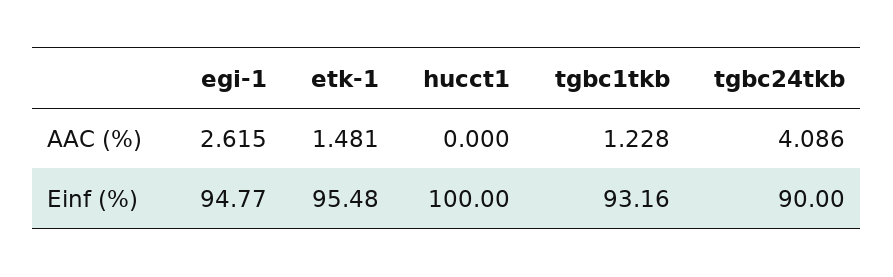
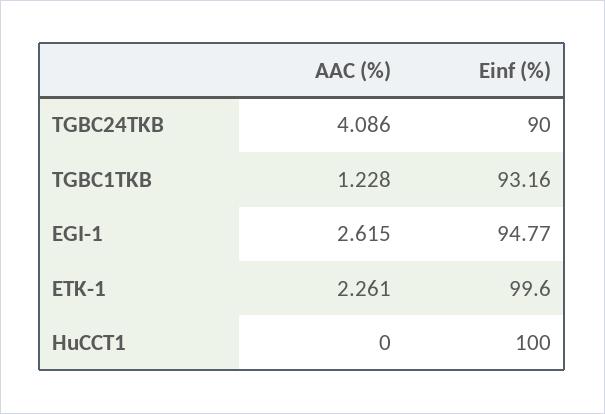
  {
    "egi-1": {
      "AAC (%)": 2.615,
      "Einf (%)": 94.77
    },
    "etk-1": {
-     "AAC (%)": 1.481,
+     "AAC (%)": 2.261,
-     "Einf (%)": 95.48
+     "Einf (%)": 99.6
    },
    "hucct1": {
      "AAC (%)": 0,
      "Einf (%)": 100
    },
    "tgbc1tkb": {
      "AAC (%)": 1.228,
      "Einf (%)": 93.16
    },
    "tgbc24tkb": {
      "AAC (%)": 4.086,
      "Einf (%)": 90
    }
  }

